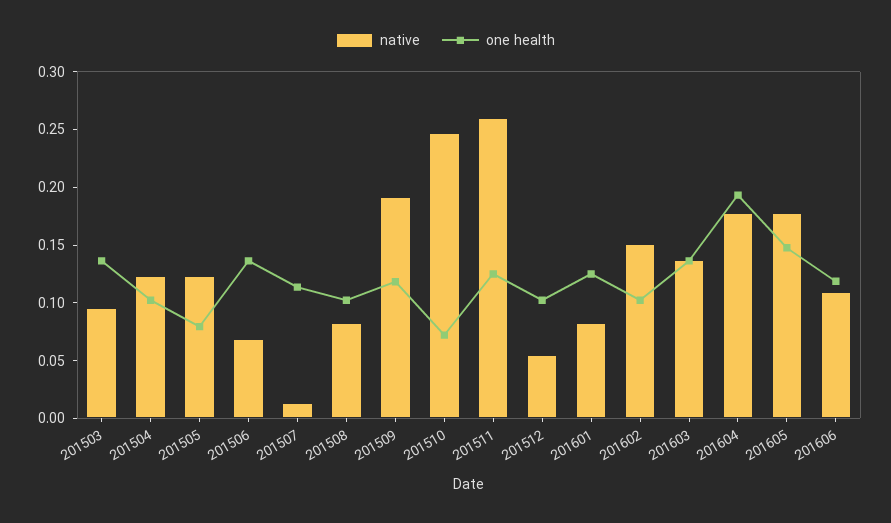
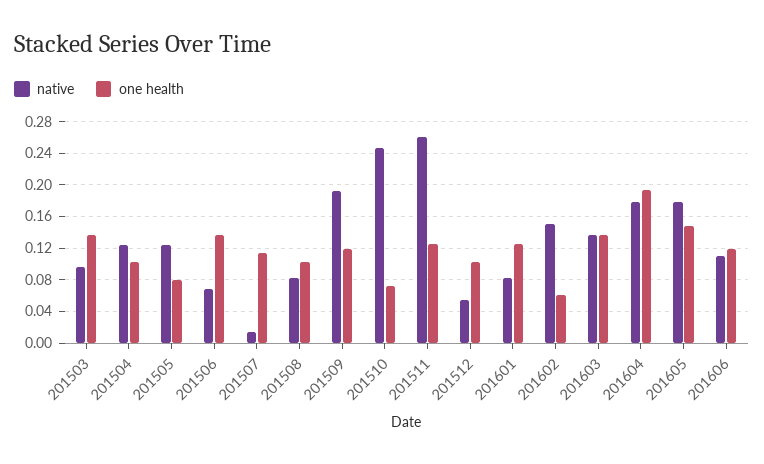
  {
    "native": {
      "201503": 0.1,
      "201504": 0.12,
      "201505": 0.12,
      "201506": 0.07,
      "201507": 0.01,
      "201508": 0.08,
      "201509": 0.19,
      "201510": 0.25,
      "201511": 0.26,
      "201512": 0.05,
      "201601": 0.08,
      "201602": 0.15,
      "201603": 0.14,
      "201604": 0.18,
      "201605": 0.18,
      "201606": 0.11
    },
    "one health": {
      "201503": 0.14,
      "201504": 0.1,
      "201505": 0.08,
      "201506": 0.14,
      "201507": 0.11,
      "201508": 0.1,
      "201509": 0.12,
      "201510": 0.07,
      "201511": 0.13,
      "201512": 0.1,
      "201601": 0.13,
-     "201602": 0.1,
+     "201602": 0.06,
      "201603": 0.14,
      "201604": 0.19,
      "201605": 0.15,
      "201606": 0.12
    }
  }

